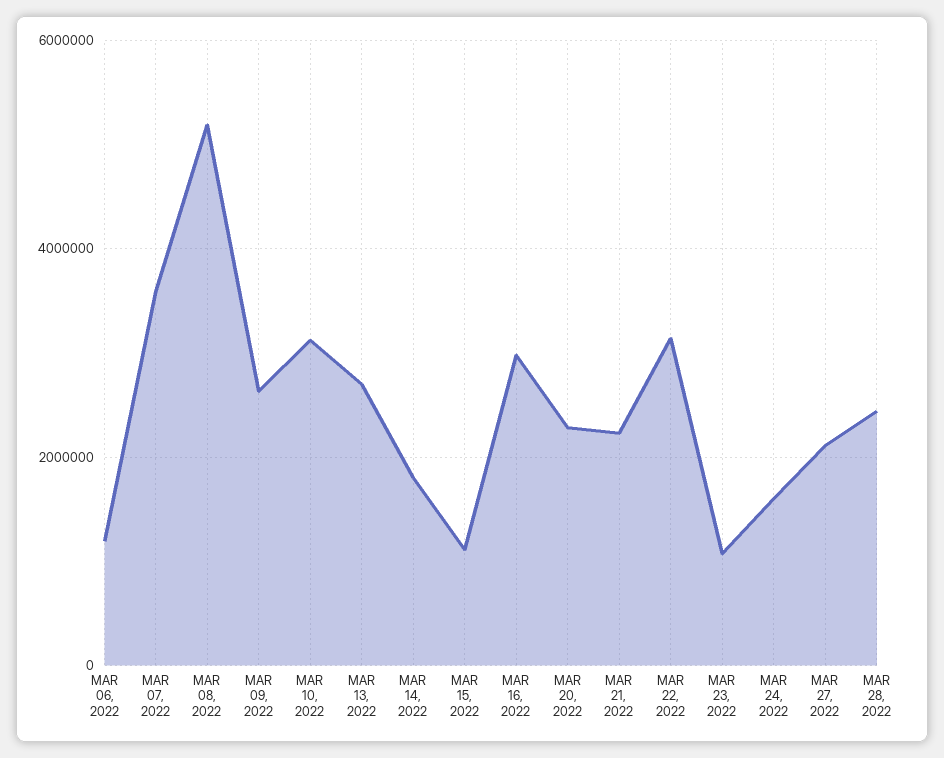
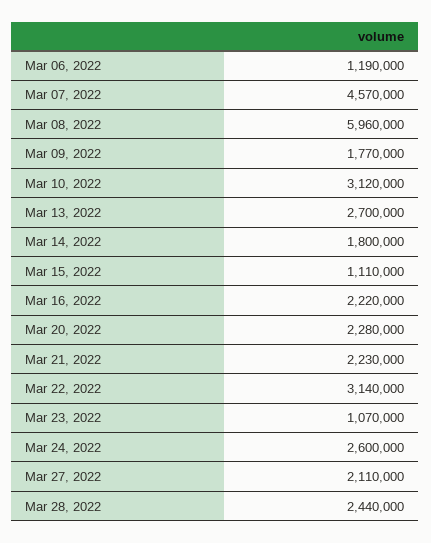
  {
    "MAR 06, 2022": 1190000,
-   "MAR 07, 2022": 3600000,
+   "MAR 07, 2022": 4570000,
-   "MAR 08, 2022": 5200000,
+   "MAR 08, 2022": 5960000,
-   "MAR 09, 2022": 2600000,
+   "MAR 09, 2022": 1770000,
    "MAR 10, 2022": 3120000,
    "MAR 13, 2022": 2700000,
    "MAR 14, 2022": 1800000,
    "MAR 15, 2022": 1110000,
-   "MAR 16, 2022": 3000000,
+   "MAR 16, 2022": 2220000,
    "MAR 20, 2022": 2280000,
    "MAR 21, 2022": 2230000,
    "MAR 22, 2022": 3140000,
    "MAR 23, 2022": 1070000,
-   "MAR 24, 2022": 1600000,
+   "MAR 24, 2022": 2600000,
    "MAR 27, 2022": 2110000,
    "MAR 28, 2022": 2440000
  }

